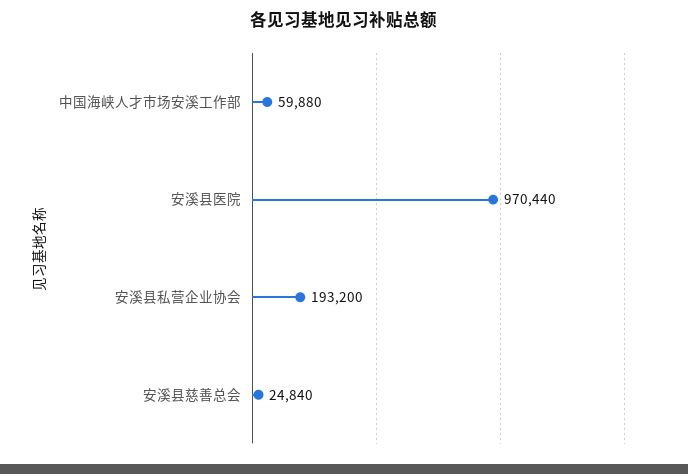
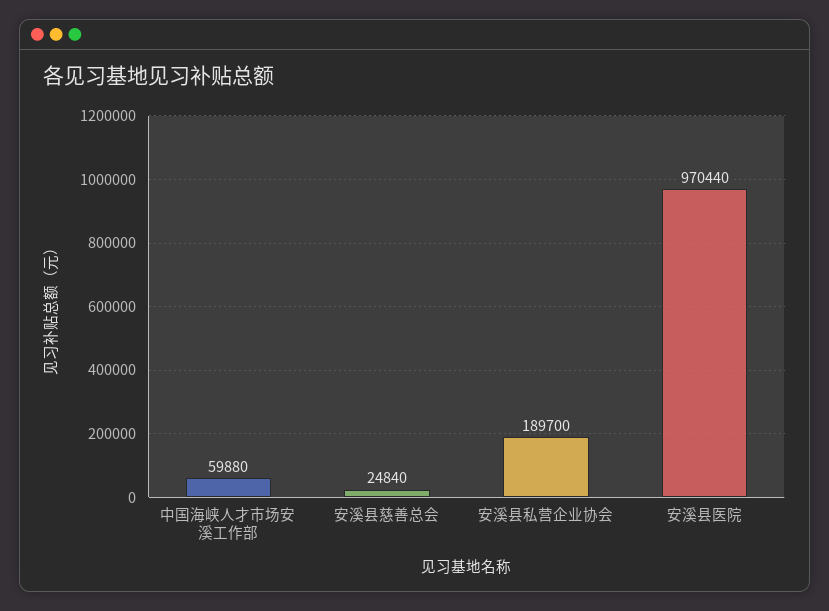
  {
    "中国海峡人才市场安溪工作部": 59880,
    "安溪县医院": 970440,
-   "安溪县私营企业协会": 193200,
+   "安溪县私营企业协会": 189700,
    "安溪县慈善总会": 24840
  }

